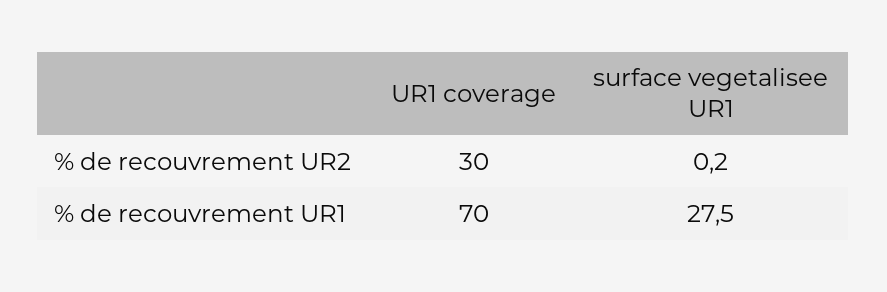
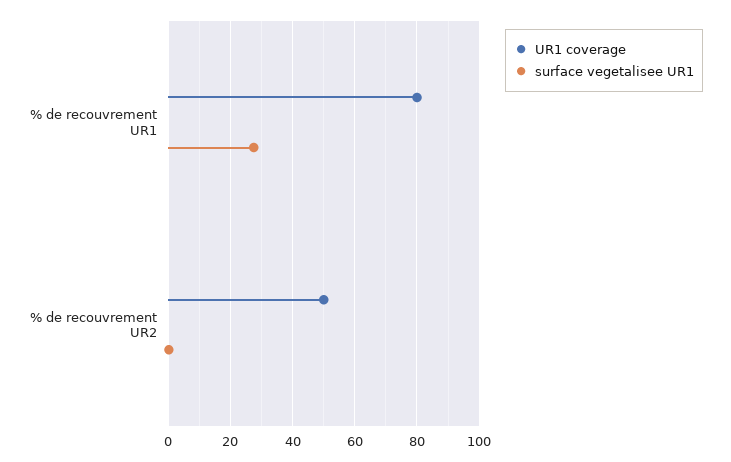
  {
    "UR1 coverage": {
-     "% de recouvrement UR2": 30,
+     "% de recouvrement UR2": 50,
-     "% de recouvrement UR1": 70
+     "% de recouvrement UR1": 80
    },
    "surface vegetalisee UR1": {
      "% de recouvrement UR2": 0.2,
      "% de recouvrement UR1": 27.5
    }
  }

